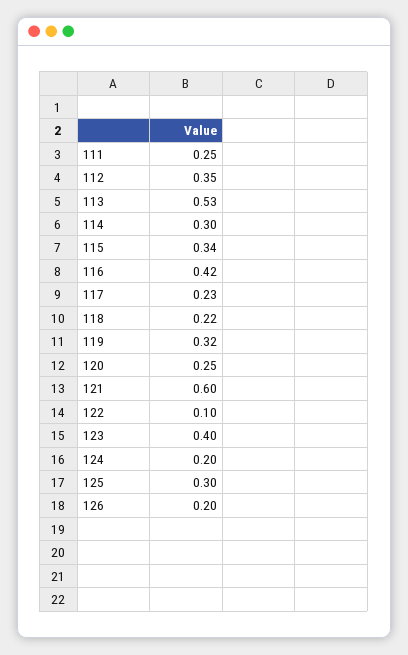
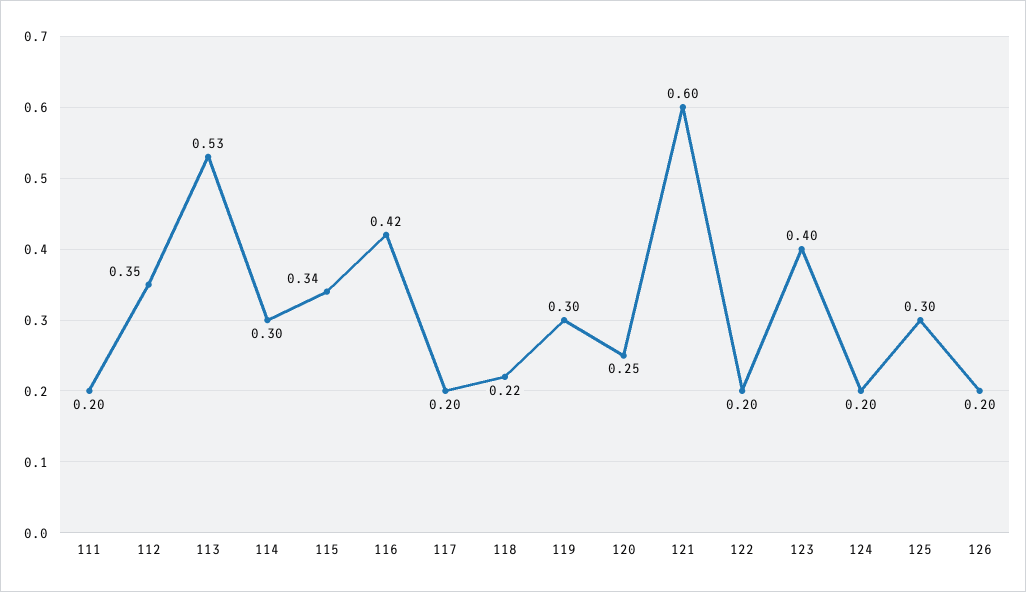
  {
-   "111": 0.25,
+   "111": 0.2,
    "112": 0.35,
    "113": 0.53,
    "114": 0.3,
    "115": 0.34,
    "116": 0.42,
-   "117": 0.23,
+   "117": 0.2,
    "118": 0.22,
-   "119": 0.32,
+   "119": 0.3,
    "120": 0.25,
    "121": 0.6,
-   "122": 0.1,
+   "122": 0.2,
    "123": 0.4,
    "124": 0.2,
    "125": 0.3,
    "126": 0.2
  }

